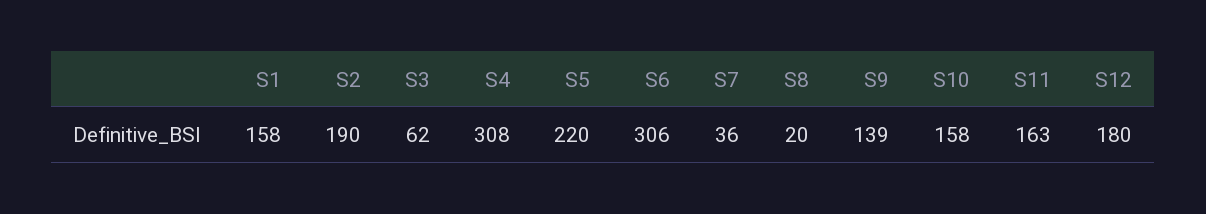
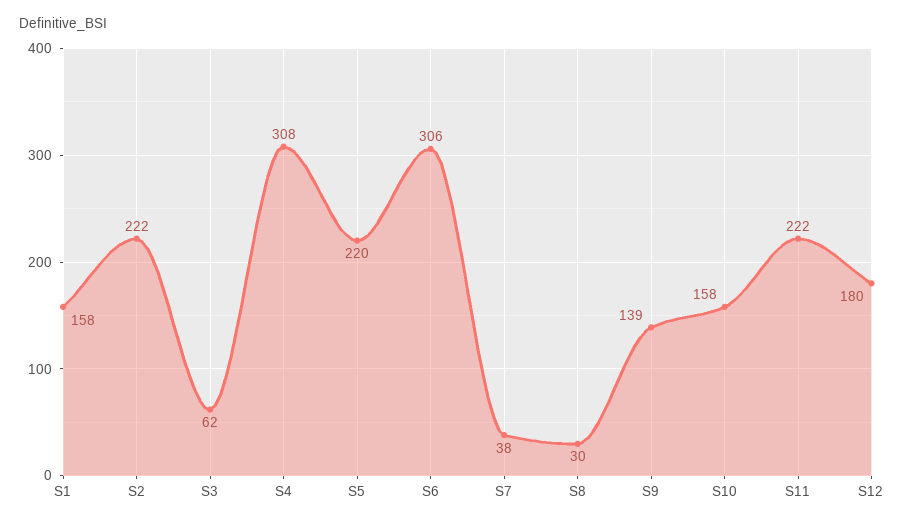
  {
    "S1": 158,
-   "S2": 190,
+   "S2": 222,
    "S3": 62,
    "S4": 308,
    "S5": 220,
    "S6": 306,
-   "S7": 36,
+   "S7": 38,
-   "S8": 20,
+   "S8": 30,
    "S9": 139,
    "S10": 158,
-   "S11": 163,
+   "S11": 222,
    "S12": 180
  }

